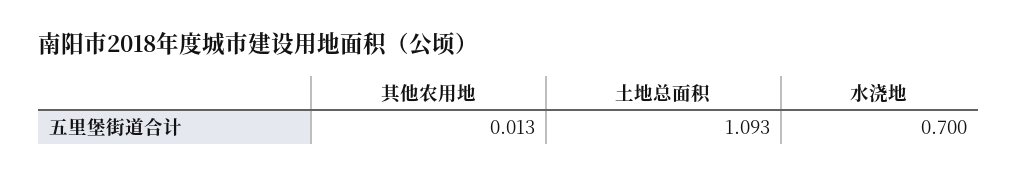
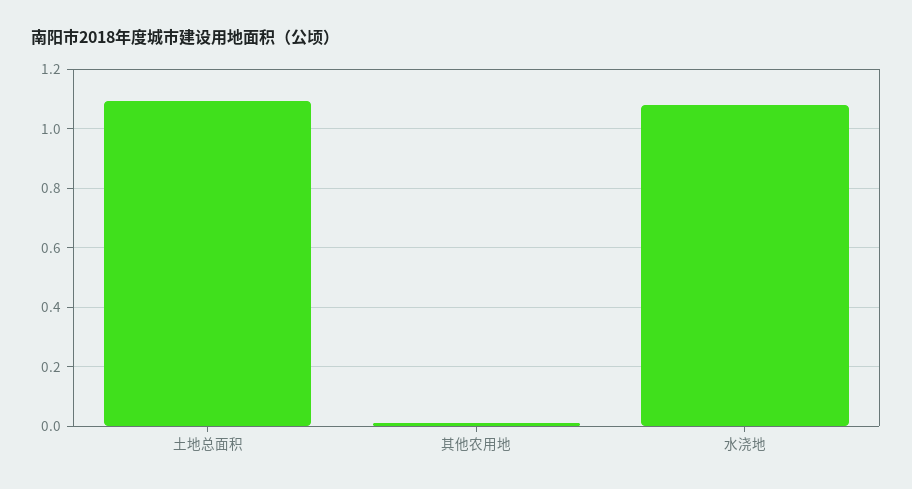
  {
    "其他农用地": 0.013,
    "土地总面积": 1.093,
-   "水浇地": 0.7
+   "水浇地": 1.075
  }

